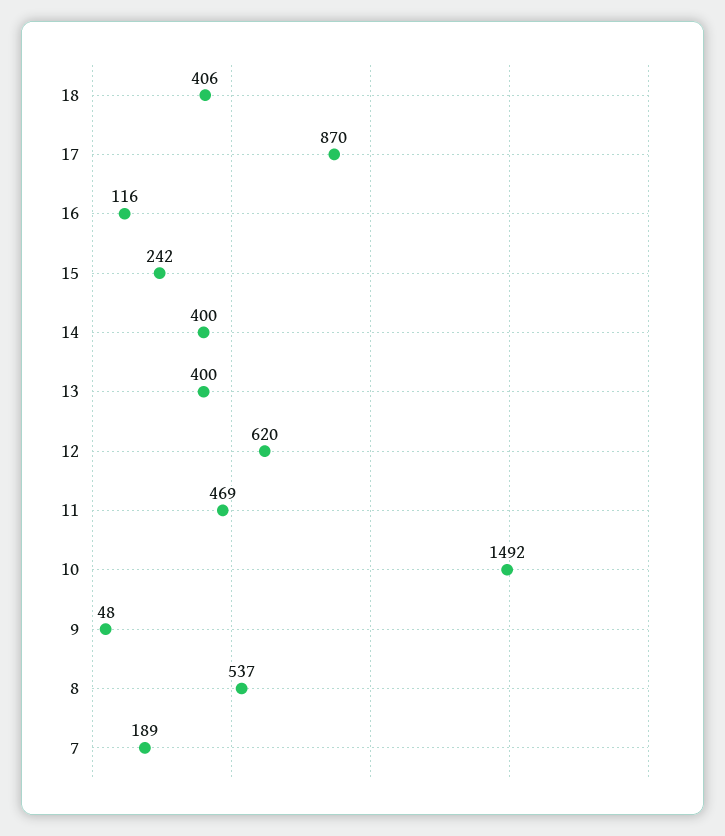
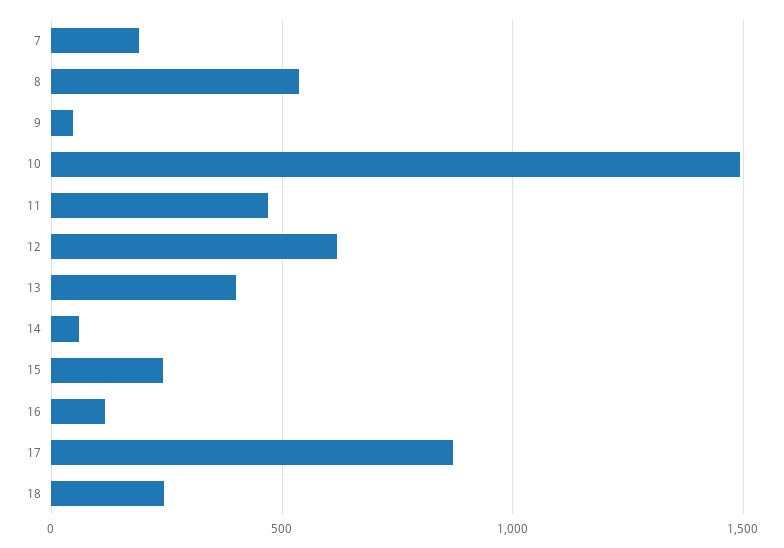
  {
-   "18": 406,
+   "18": 250,
    "17": 870,
    "16": 116,
    "15": 242,
-   "14": 400,
+   "14": 50,
    "13": 400,
    "12": 620,
    "11": 469,
    "10": 1492,
    "9": 48,
    "8": 537,
    "7": 189
  }

